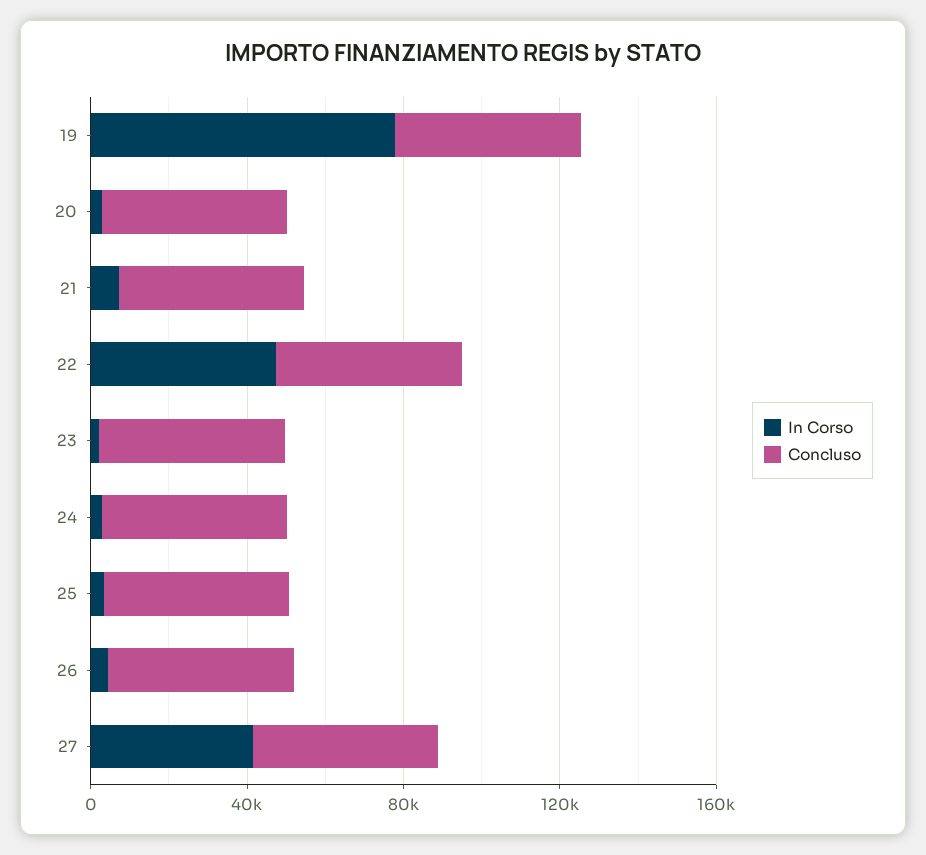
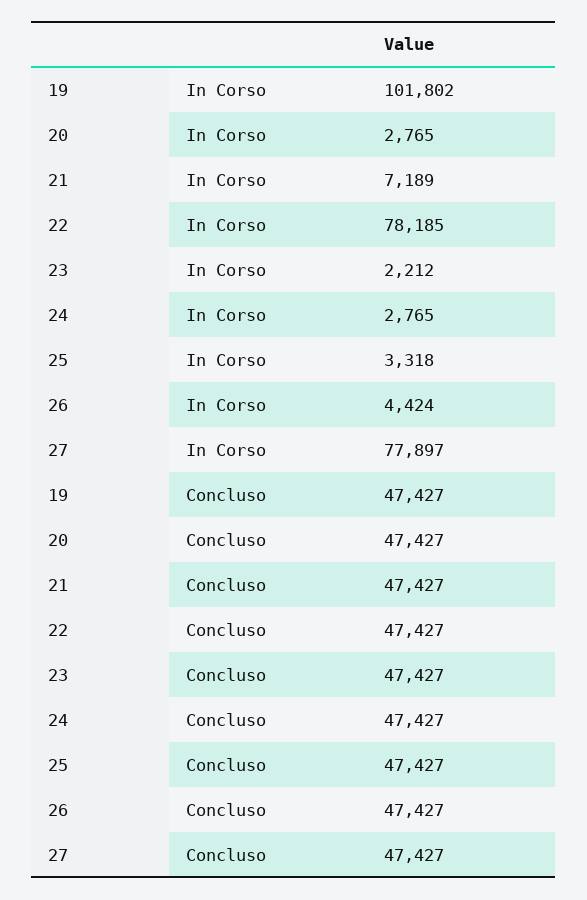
  {
    "In Corso": {
-     "19": 80000,
+     "19": 101802,
      "20": 2765,
      "21": 7189,
-     "22": 50000,
+     "22": 78185,
      "23": 2212,
      "24": 2765,
      "25": 3318,
      "26": 4424,
-     "27": 40000
+     "27": 77897
    },
    "Concluso": {
      "19": 47427,
      "20": 47427,
      "21": 47427,
      "22": 47427,
      "23": 47427,
      "24": 47427,
      "25": 47427,
      "26": 47427,
      "27": 47427
    }
  }

